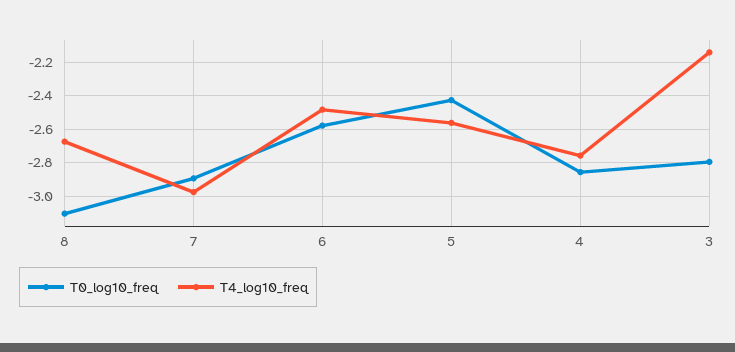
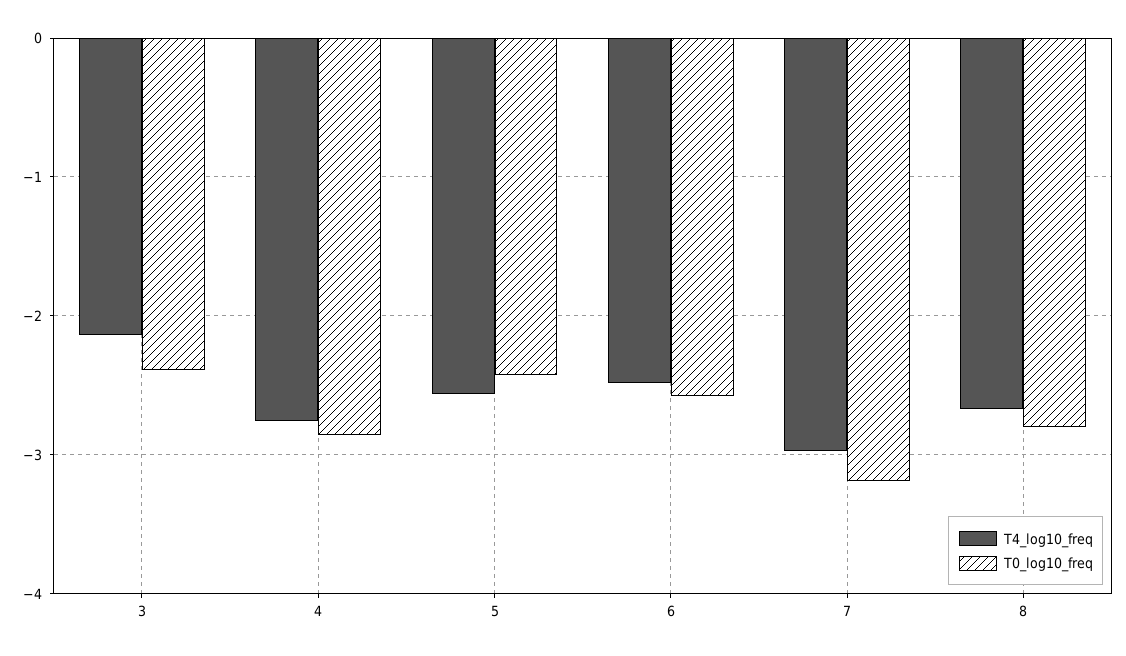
  {
    "T0_log10_freq": {
-     "8": -3.1,
+     "8": -2.8,
-     "7": -2.9,
+     "7": -3.2,
      "6": -2.6,
      "5": -2.45,
      "4": -2.85,
-     "3": -2.8
+     "3": -2.4
    },
    "T4_log10_freq": {
      "8": -2.65,
      "7": -3,
      "6": -2.5,
      "5": -2.55,
      "4": -2.75,
      "3": -2.15
    }
  }

